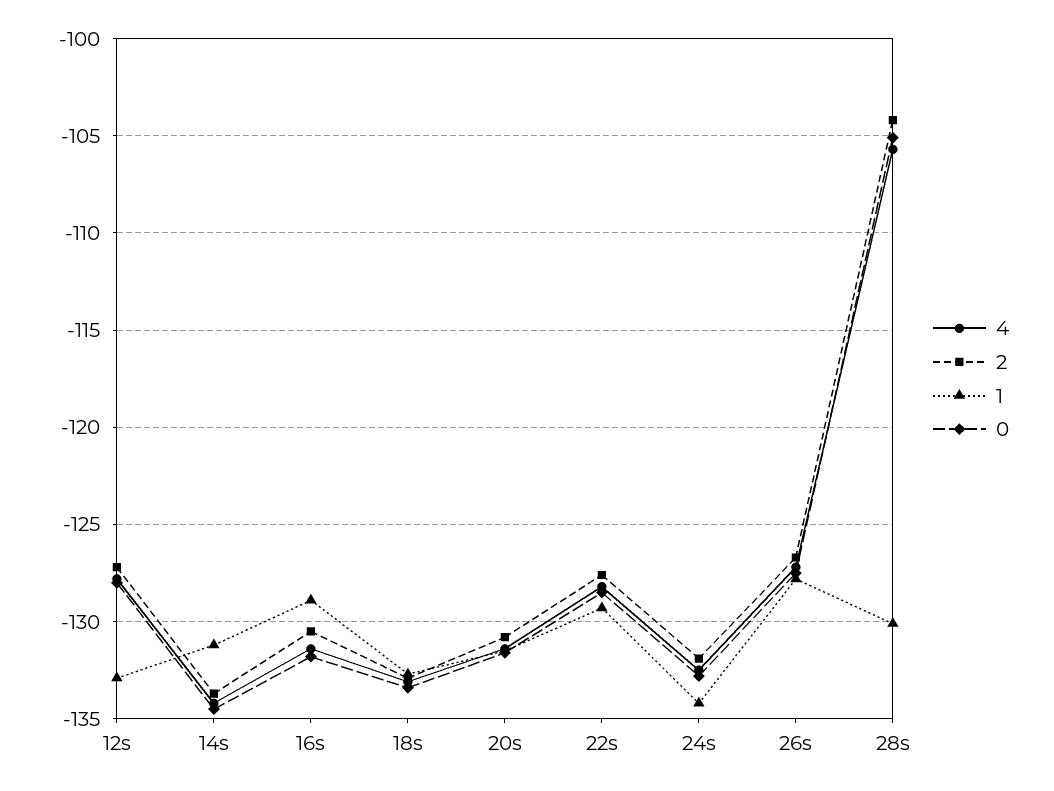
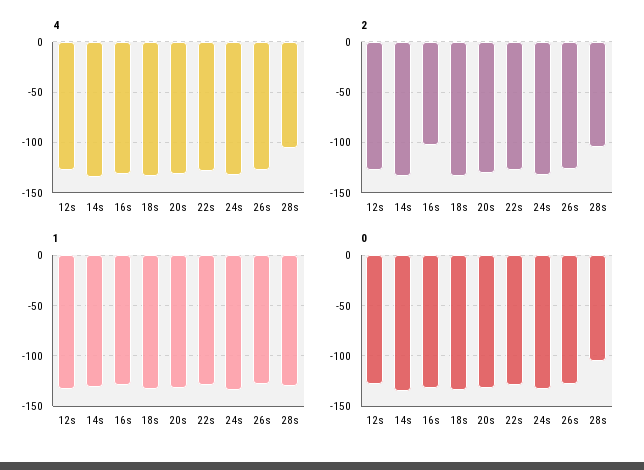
  {
    "4": {
      "12s": -128,
      "14s": -134,
      "16s": -131.5,
      "18s": -133,
      "20s": -131.5,
      "22s": -128,
      "24s": -132.5,
      "26s": -127,
      "28s": -105.5
    },
    "2": {
      "12s": -127,
      "14s": -133.5,
-     "16s": -130.5,
+     "16s": -100,
      "18s": -133,
      "20s": -131,
      "22s": -127.5,
      "24s": -132,
      "26s": -126.5,
      "28s": -104
    },
    "1": {
      "12s": -133,
      "14s": -131,
      "16s": -129,
      "18s": -132.5,
      "20s": -131.5,
      "22s": -129.5,
      "24s": -134,
      "26s": -128,
      "28s": -130
    },
    "0": {
      "12s": -128,
      "14s": -134.5,
      "16s": -132,
      "18s": -133.5,
      "20s": -131.5,
      "22s": -128.5,
      "24s": -133,
      "26s": -127.5,
      "28s": -105
    }
  }

